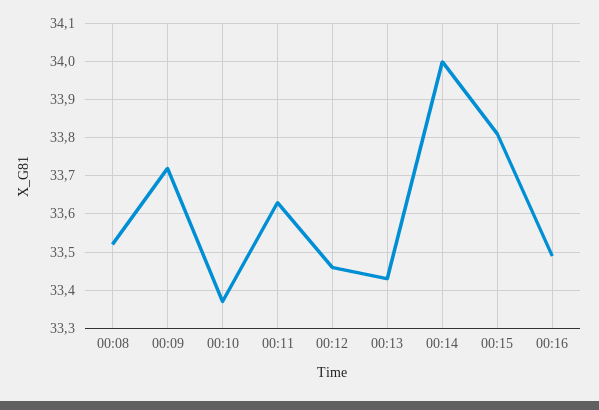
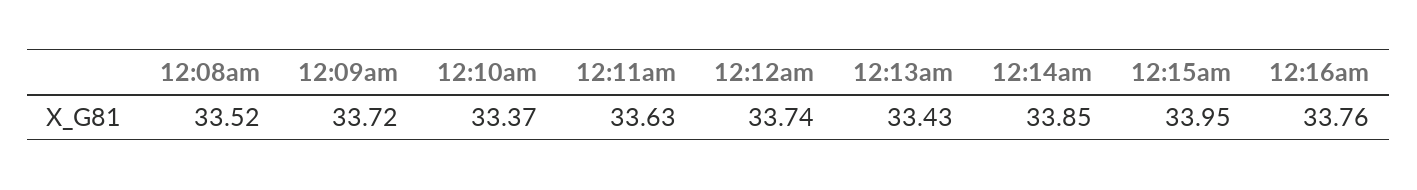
  {
    "00:08": 33.52,
    "00:09": 33.72,
    "00:10": 33.37,
    "00:11": 33.63,
-   "00:12": 33.45,
+   "00:12": 33.74,
    "00:13": 33.43,
-   "00:14": 34,
+   "00:14": 33.85,
-   "00:15": 33.8,
+   "00:15": 33.95,
-   "00:16": 33.5
+   "00:16": 33.76
  }

